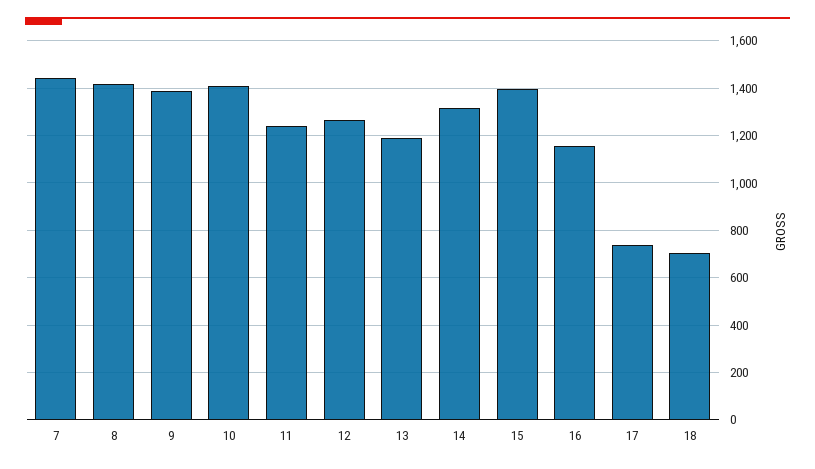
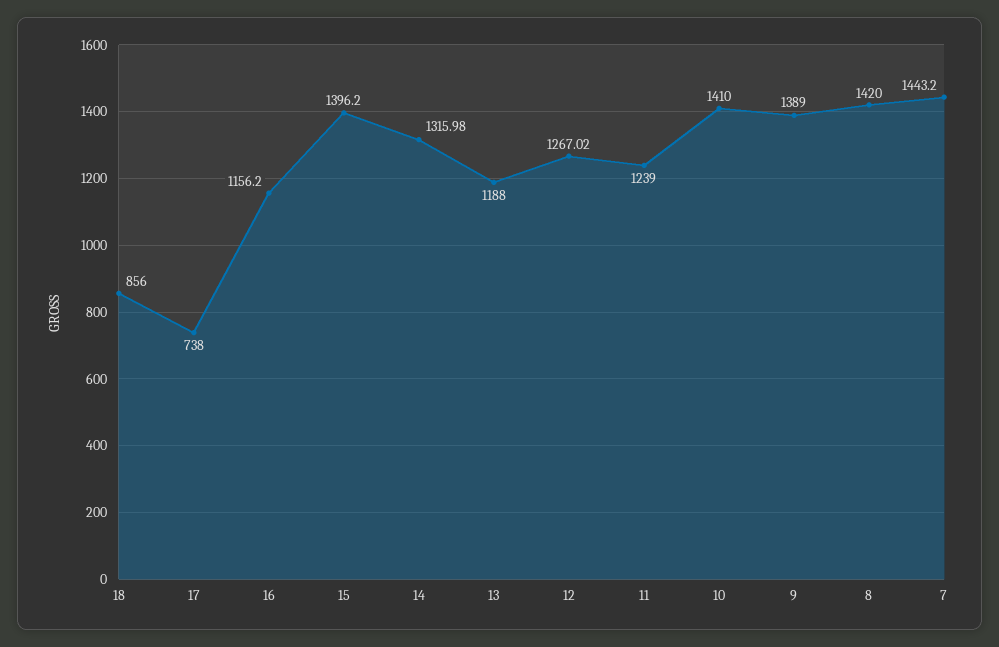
  {
    "7": 1443.2,
    "8": 1420,
    "9": 1389,
    "10": 1410,
    "11": 1239,
    "12": 1267.02,
    "13": 1188,
    "14": 1315.98,
    "15": 1396.2,
    "16": 1156.2,
    "17": 738,
-   "18": 700
+   "18": 856
  }

